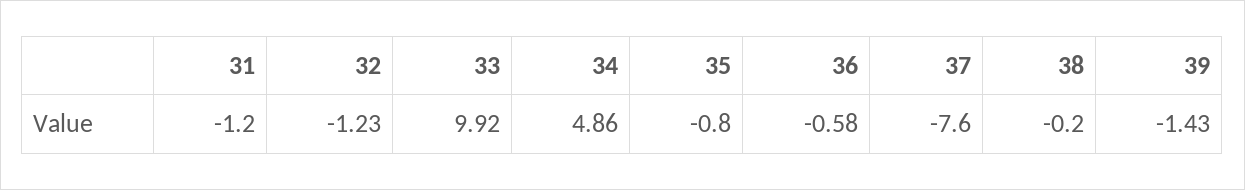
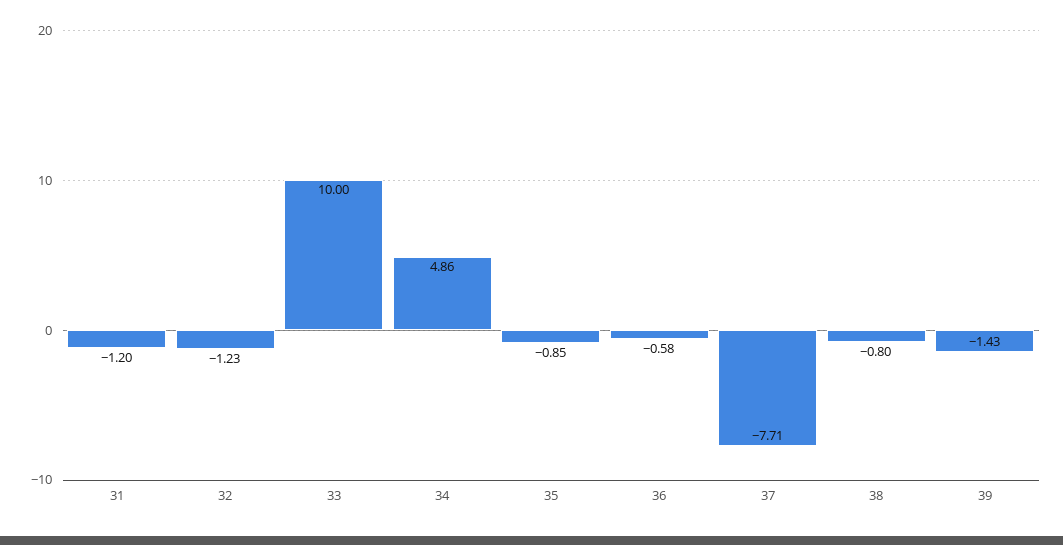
  {
    "31": -1.2,
    "32": -1.23,
-   "33": 9.92,
+   "33": 10,
    "34": 4.86,
-   "35": -0.8,
+   "35": -0.85,
    "36": -0.58,
-   "37": -7.6,
+   "37": -7.71,
-   "38": -0.2,
+   "38": -0.8,
    "39": -1.43
  }

